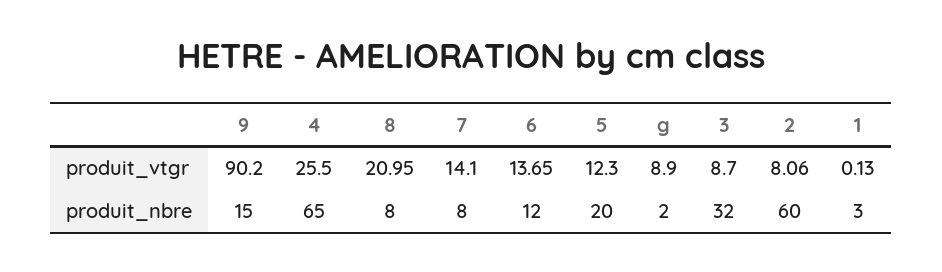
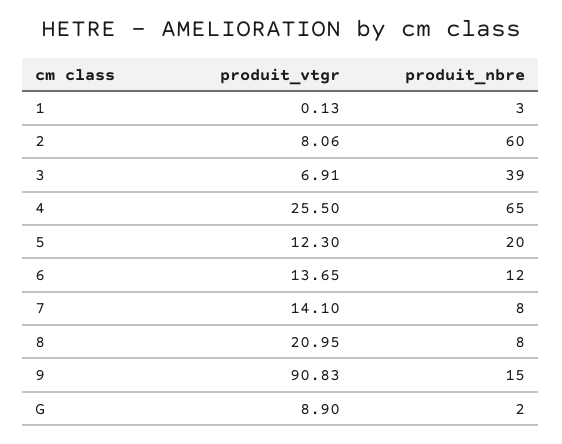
  {
    "9": {
-     "produit_vtgr": 90.2,
+     "produit_vtgr": 90.83,
      "produit_nbre": 15
    },
    "4": {
      "produit_vtgr": 25.5,
      "produit_nbre": 65
    },
    "8": {
      "produit_vtgr": 20.95,
      "produit_nbre": 8
    },
    "7": {
      "produit_vtgr": 14.1,
      "produit_nbre": 8
    },
    "6": {
      "produit_vtgr": 13.65,
      "produit_nbre": 12
    },
    "5": {
      "produit_vtgr": 12.3,
      "produit_nbre": 20
    },
    "g": {
      "produit_vtgr": 8.9,
      "produit_nbre": 2
    },
    "3": {
-     "produit_vtgr": 8.7,
+     "produit_vtgr": 6.91,
-     "produit_nbre": 32
+     "produit_nbre": 39
    },
    "2": {
      "produit_vtgr": 8.06,
      "produit_nbre": 60
    },
    "1": {
      "produit_vtgr": 0.13,
      "produit_nbre": 3
    }
  }

